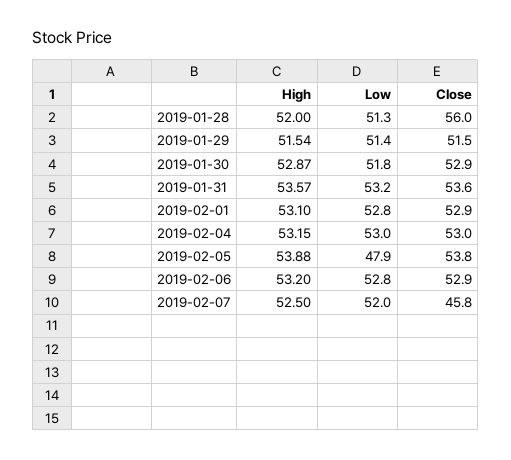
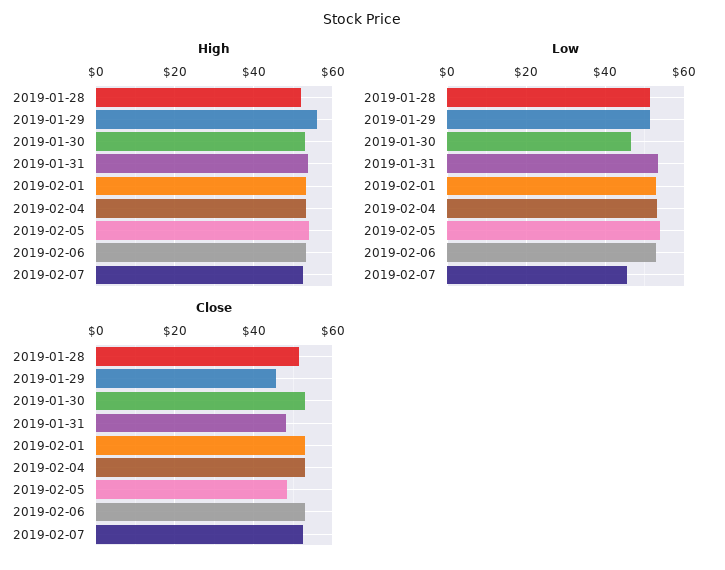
  {
    "High": {
      "2019-01-28": 52,
-     "2019-01-29": 51.54,
+     "2019-01-29": 56,
      "2019-01-30": 52.87,
      "2019-01-31": 53.57,
      "2019-02-01": 53.1,
      "2019-02-04": 53.15,
      "2019-02-05": 53.88,
      "2019-02-06": 53.2,
      "2019-02-07": 52.5
    },
    "Low": {
      "2019-01-28": 51.3,
      "2019-01-29": 51.4,
-     "2019-01-30": 51.8,
+     "2019-01-30": 46,
      "2019-01-31": 53.2,
      "2019-02-01": 52.8,
      "2019-02-04": 53,
-     "2019-02-05": 47.9,
+     "2019-02-05": 54,
      "2019-02-06": 52.8,
-     "2019-02-07": 52
+     "2019-02-07": 46
    },
    "Close": {
-     "2019-01-28": 56,
+     "2019-01-28": 52,
-     "2019-01-29": 51.5,
+     "2019-01-29": 46,
      "2019-01-30": 52.9,
-     "2019-01-31": 53.6,
+     "2019-01-31": 48,
      "2019-02-01": 52.9,
      "2019-02-04": 53,
-     "2019-02-05": 53.8,
+     "2019-02-05": 48,
      "2019-02-06": 52.9,
-     "2019-02-07": 45.8
+     "2019-02-07": 52
    }
  }

